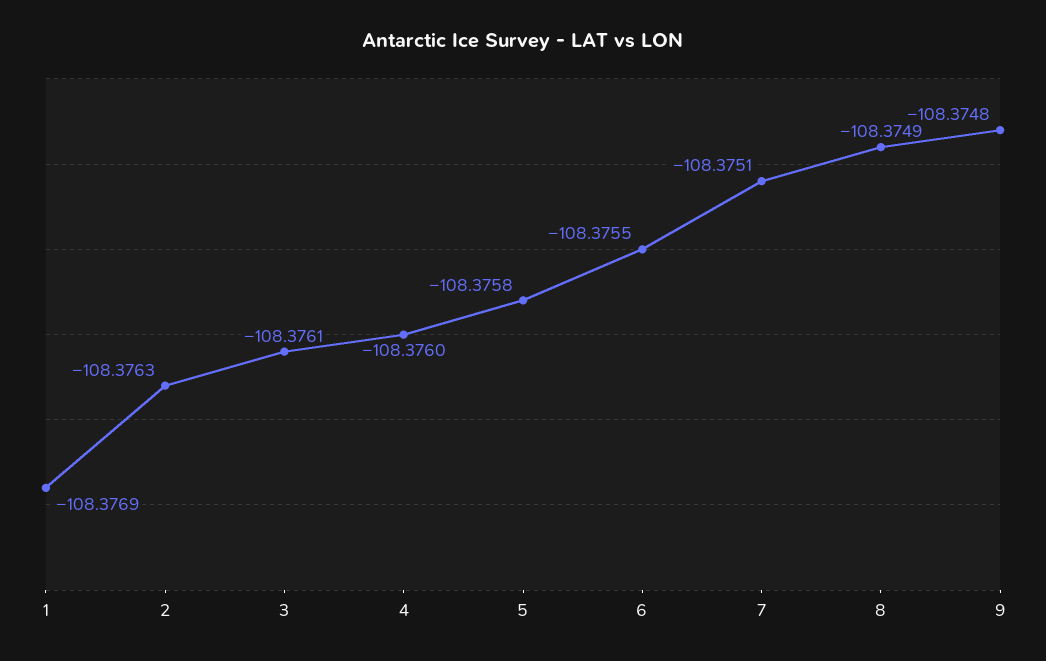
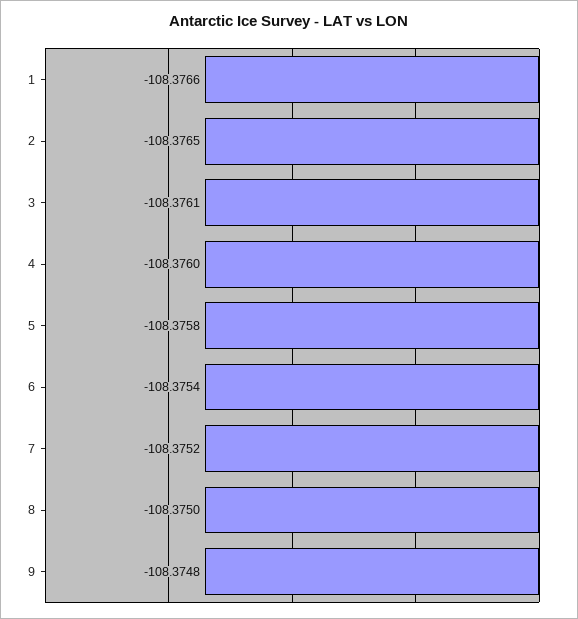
  {
-   "1": -108.3769,
+   "1": -108.3766,
-   "2": -108.3763,
+   "2": -108.3765,
    "3": -108.3761,
    "4": -108.376,
    "5": -108.3758,
-   "6": -108.3755,
+   "6": -108.3754,
-   "7": -108.3751,
+   "7": -108.3752,
-   "8": -108.3749,
+   "8": -108.375,
    "9": -108.3748
  }

